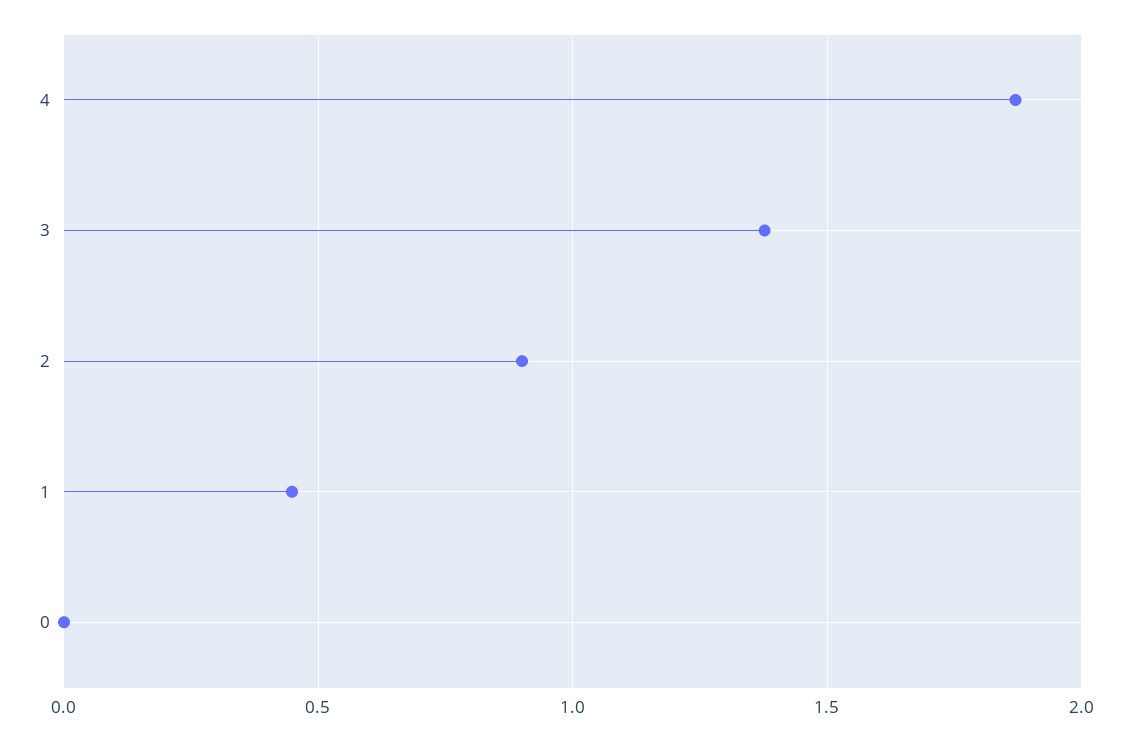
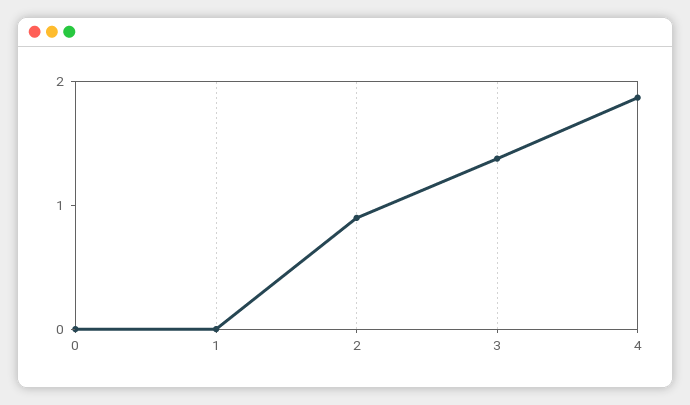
  {
    "4": 1.85,
    "3": 1.4,
    "2": 0.9,
-   "1": 0.45,
+   "1": 0,
    "0": 0
  }

